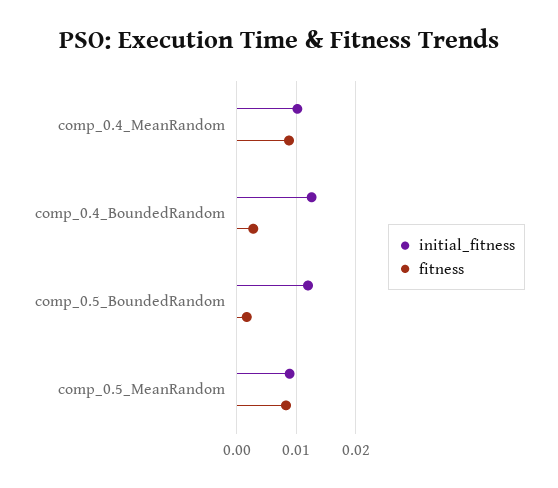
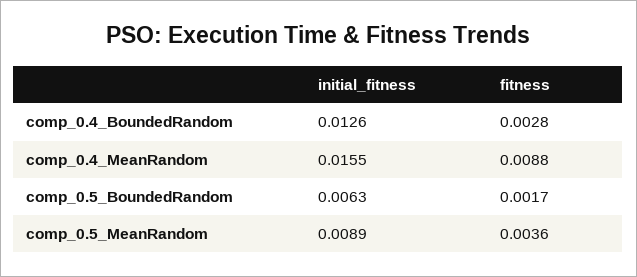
  {
    "initial_fitness": {
-     "comp_0.4_MeanRandom": 0.01,
+     "comp_0.4_MeanRandom": 0.0155,
      "comp_0.4_BoundedRandom": 0.0126,
-     "comp_0.5_BoundedRandom": 0.012,
+     "comp_0.5_BoundedRandom": 0.0063,
      "comp_0.5_MeanRandom": 0.0089
    },
    "fitness": {
      "comp_0.4_MeanRandom": 0.0088,
      "comp_0.4_BoundedRandom": 0.0028,
      "comp_0.5_BoundedRandom": 0.0017,
-     "comp_0.5_MeanRandom": 0.008
+     "comp_0.5_MeanRandom": 0.0036
    }
  }

